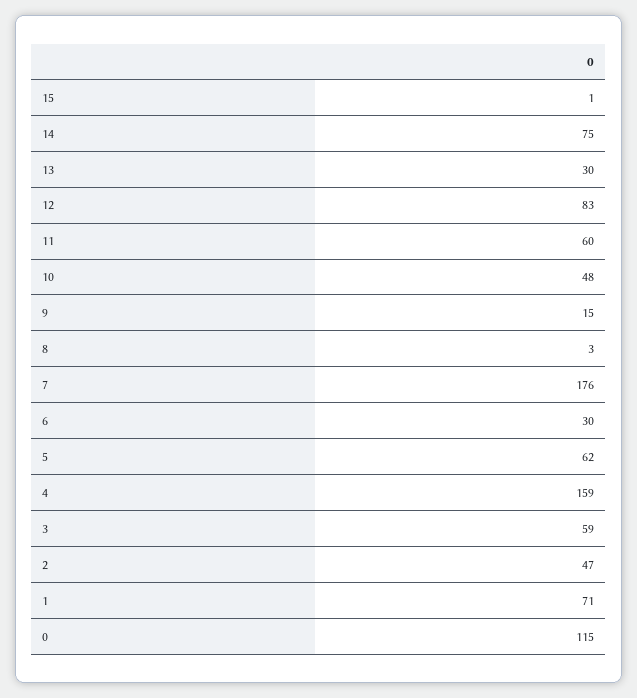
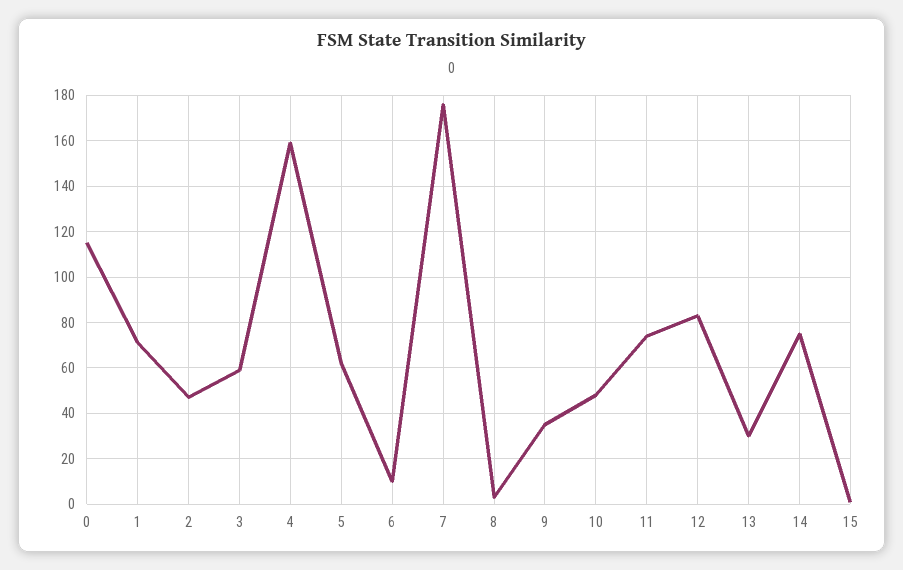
  {
    "15": 1,
    "14": 75,
    "13": 30,
    "12": 83,
-   "11": 60,
+   "11": 75,
    "10": 48,
-   "9": 15,
+   "9": 35,
    "8": 3,
    "7": 176,
-   "6": 30,
+   "6": 10,
    "5": 62,
    "4": 159,
    "3": 59,
    "2": 47,
    "1": 71,
    "0": 115
  }

